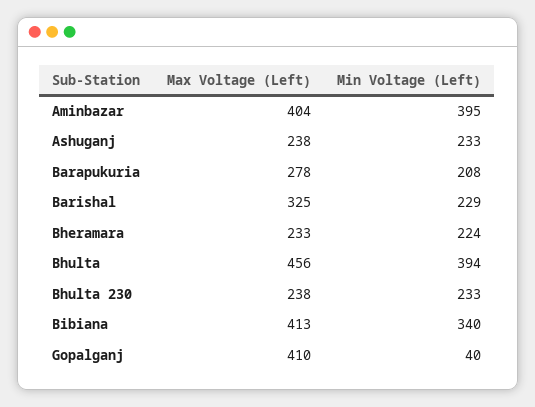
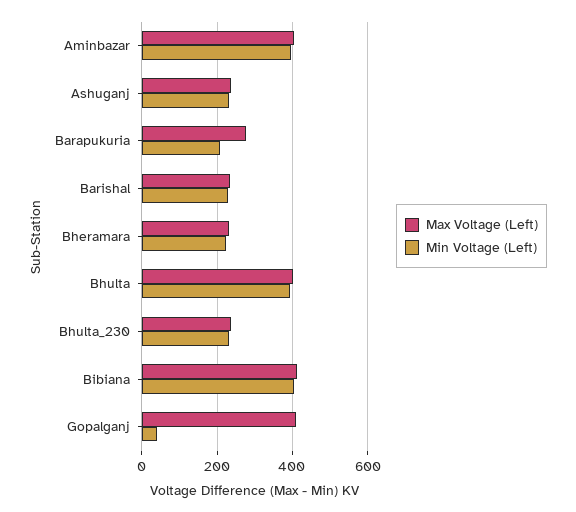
  {
    "Max Voltage (Left)": {
      "Aminbazar": 404,
      "Ashuganj": 238,
      "Barapukuria": 278,
-     "Barishal": 325,
+     "Barishal": 240,
      "Bheramara": 233,
-     "Bhulta": 456,
+     "Bhulta": 400,
      "Bhulta 230": 238,
      "Bibiana": 413,
      "Gopalganj": 410
    },
    "Min Voltage (Left)": {
      "Aminbazar": 395,
      "Ashuganj": 233,
      "Barapukuria": 208,
      "Barishal": 229,
      "Bheramara": 224,
      "Bhulta": 394,
      "Bhulta 230": 233,
-     "Bibiana": 340,
+     "Bibiana": 400,
      "Gopalganj": 40
    }
  }

